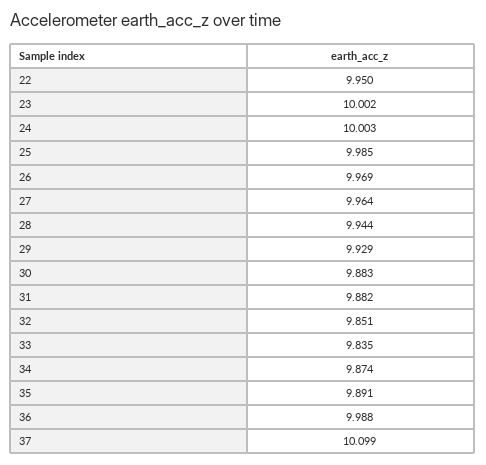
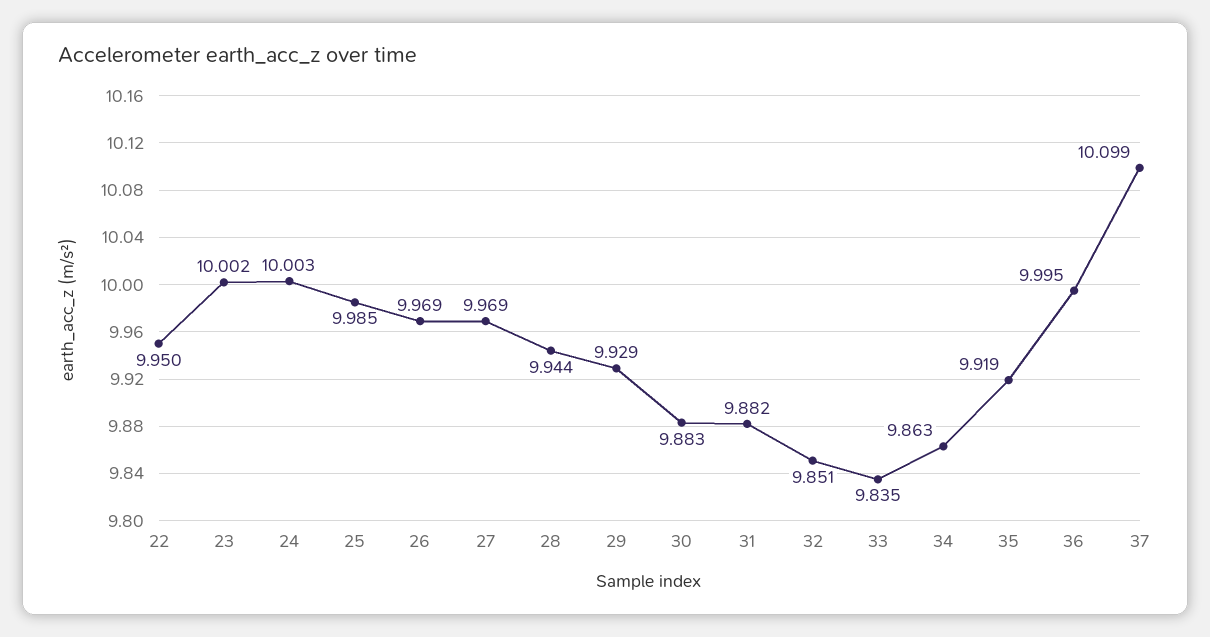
  {
    "22": 9.95,
    "23": 10.002,
    "24": 10.003,
    "25": 9.985,
    "26": 9.969,
-   "27": 9.964,
+   "27": 9.969,
    "28": 9.944,
    "29": 9.929,
    "30": 9.883,
    "31": 9.882,
    "32": 9.851,
    "33": 9.835,
-   "34": 9.874,
+   "34": 9.863,
-   "35": 9.891,
+   "35": 9.919,
-   "36": 9.988,
+   "36": 9.995,
    "37": 10.099
  }

